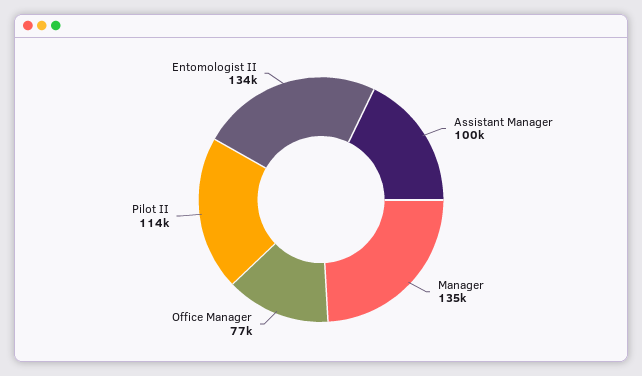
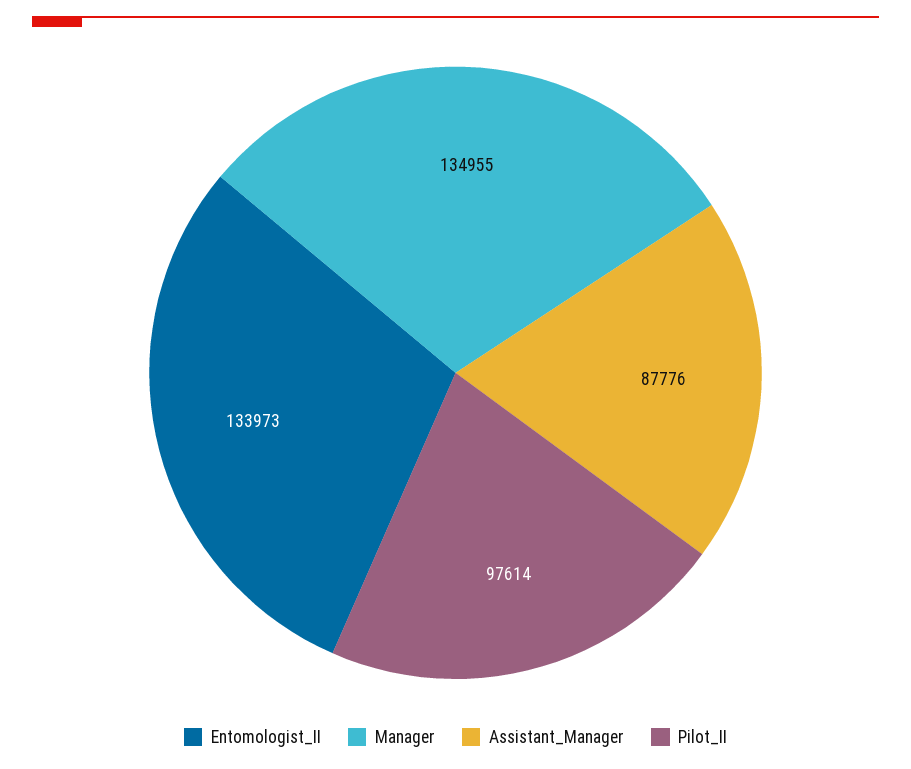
  {
-   "Assistant Manager": 100000,
+   "Assistant Manager": 87776,
    "Manager": 134955,
-   "Office Manager": 77000,
-   "Pilot II": 114000,
+   "Pilot II": 97614,
    "Entomologist II": 133973
  }

